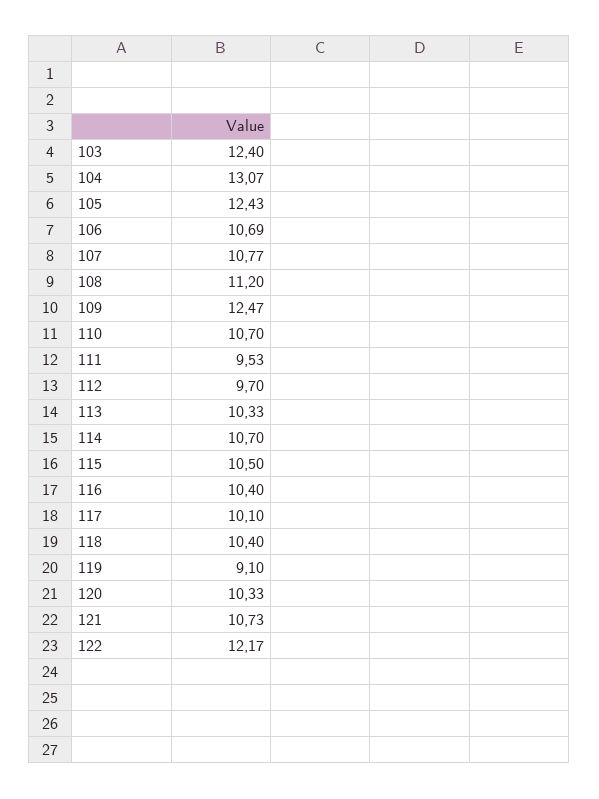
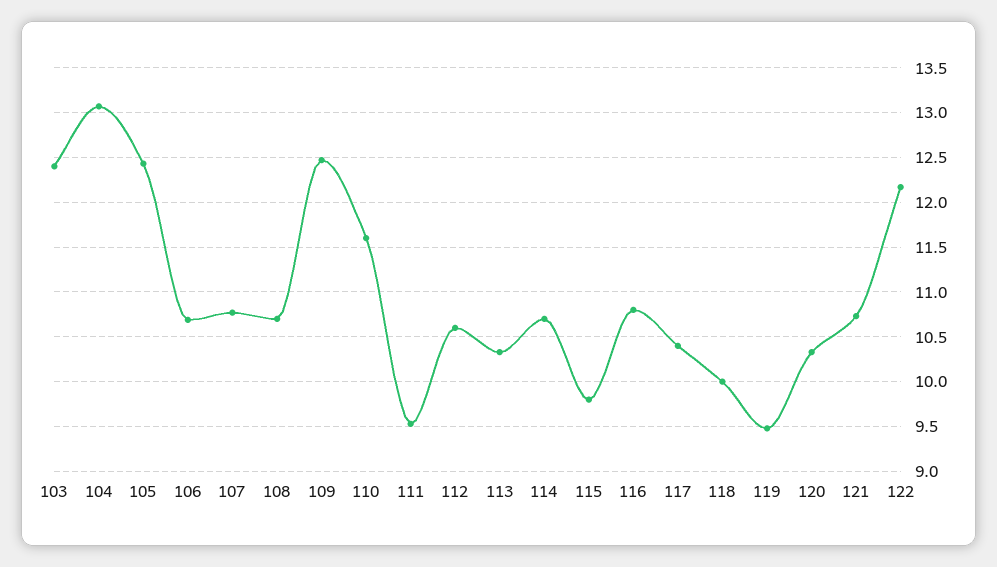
  {
    "103": 12.4,
    "104": 13.07,
    "105": 12.43,
    "106": 10.69,
    "107": 10.77,
-   "108": 11.2,
+   "108": 10.7,
    "109": 12.47,
-   "110": 10.7,
+   "110": 11.6,
    "111": 9.53,
-   "112": 9.7,
+   "112": 10.6,
    "113": 10.33,
    "114": 10.7,
-   "115": 10.5,
+   "115": 9.8,
-   "116": 10.4,
+   "116": 10.8,
-   "117": 10.1,
+   "117": 10.4,
-   "118": 10.4,
+   "118": 10,
-   "119": 9.1,
+   "119": 9.5,
    "120": 10.33,
    "121": 10.73,
    "122": 12.17
  }

